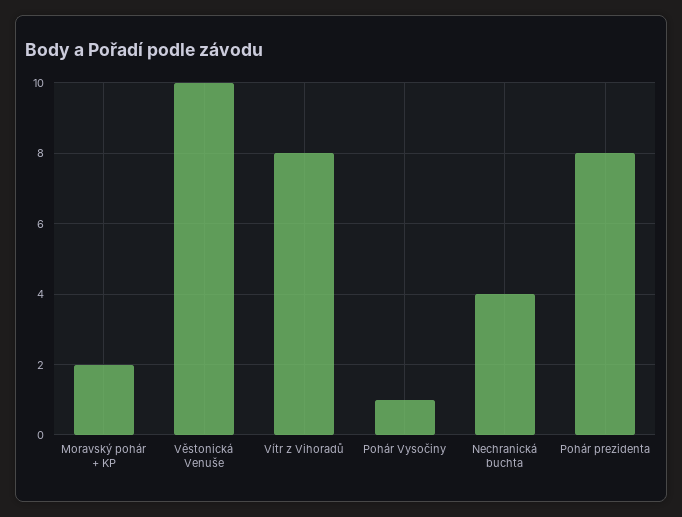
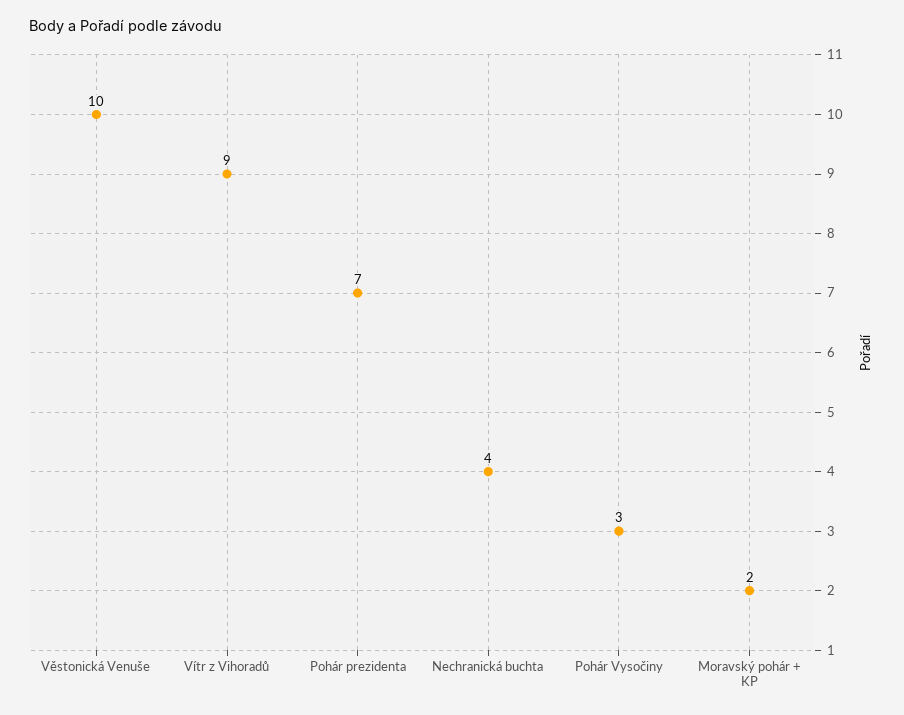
  {
    "Moravský pohár + KP": 2,
    "Věstonická Venuše": 10,
-   "Vítr z Vihoradů": 8,
+   "Vítr z Vihoradů": 9,
-   "Pohár Vysočiny": 1,
+   "Pohár Vysočiny": 3,
    "Nechranická buchta": 4,
-   "Pohár prezidenta": 8
+   "Pohár prezidenta": 7
  }

